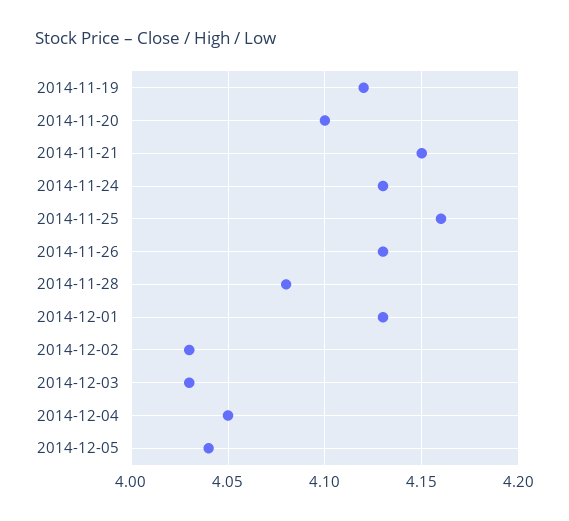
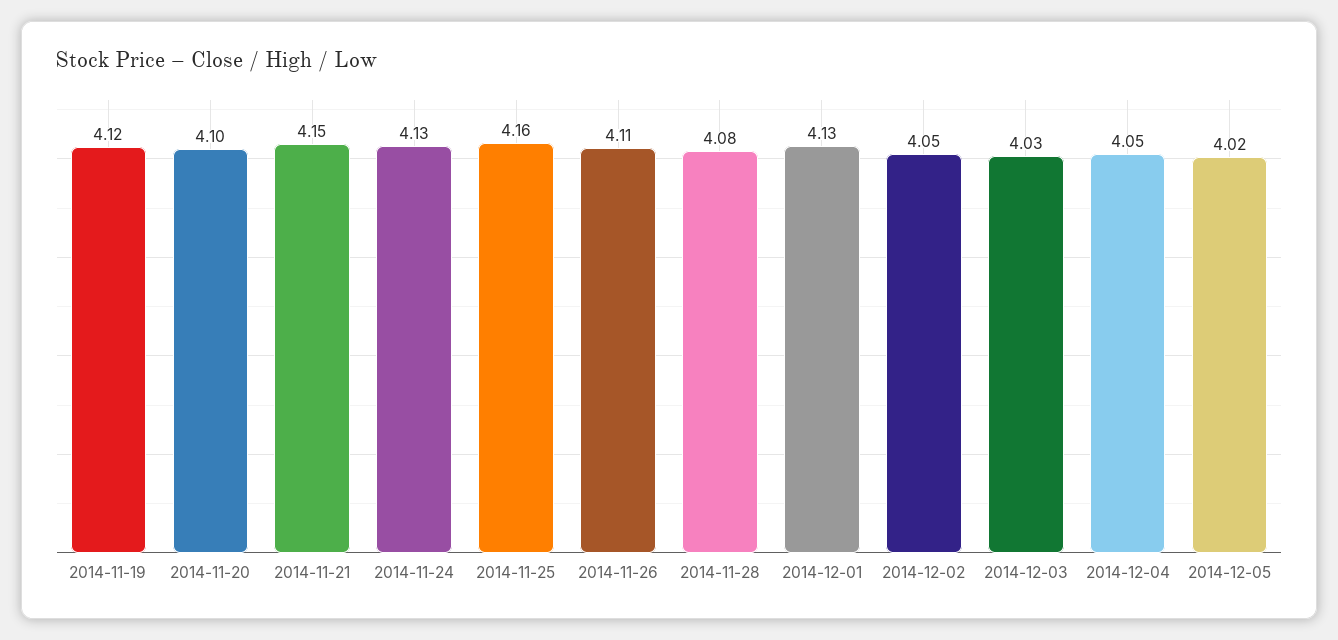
  {
    "2014-11-19": 4.12,
    "2014-11-20": 4.1,
    "2014-11-21": 4.15,
    "2014-11-24": 4.13,
    "2014-11-25": 4.16,
-   "2014-11-26": 4.13,
+   "2014-11-26": 4.11,
    "2014-11-28": 4.08,
    "2014-12-01": 4.13,
-   "2014-12-02": 4.03,
+   "2014-12-02": 4.05,
    "2014-12-03": 4.03,
    "2014-12-04": 4.05,
-   "2014-12-05": 4.04
+   "2014-12-05": 4.02
  }

